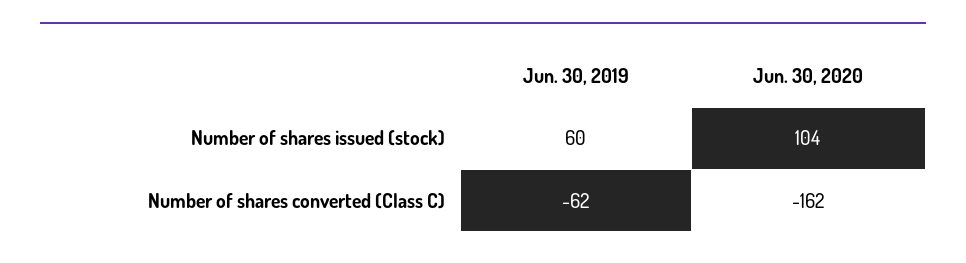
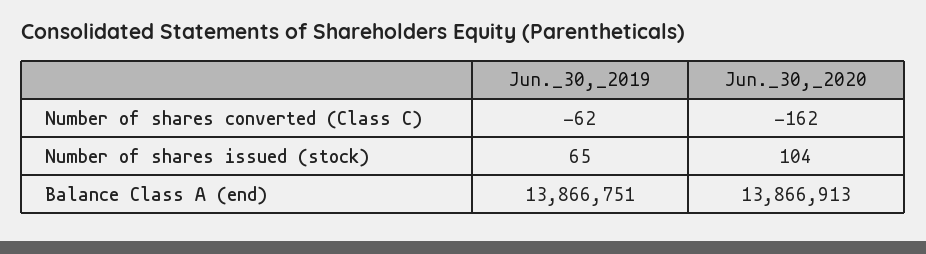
  {
    "Jun. 30, 2019": {
-     "Number of shares issued (stock)": 60,
+     "Number of shares issued (stock)": 65,
-     "Number of shares converted (Class C)": -62
+     "Number of shares converted (Class C)": -62,
+     "Balance Class A (end)": 13866751
    },
    "Jun. 30, 2020": {
      "Number of shares issued (stock)": 104,
-     "Number of shares converted (Class C)": -162
+     "Number of shares converted (Class C)": -162,
+     "Balance Class A (end)": 13866913
    }
  }

